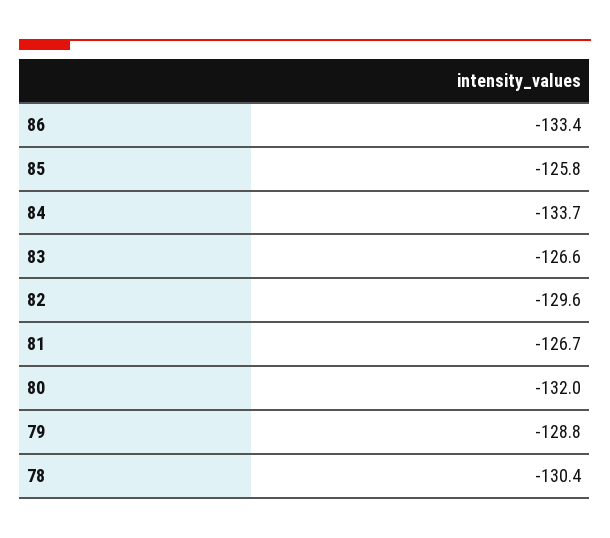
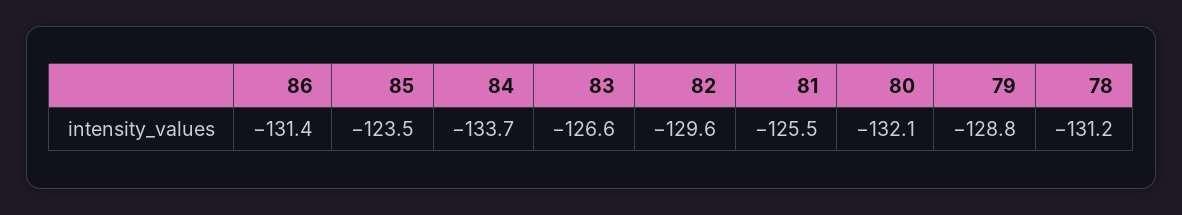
  {
-   "86": -133.4,
+   "86": -131.4,
-   "85": -125.8,
+   "85": -123.5,
    "84": -133.7,
    "83": -126.6,
    "82": -129.6,
-   "81": -126.7,
+   "81": -125.5,
-   "80": -132,
+   "80": -132.1,
    "79": -128.8,
-   "78": -130.4
+   "78": -131.2
  }

